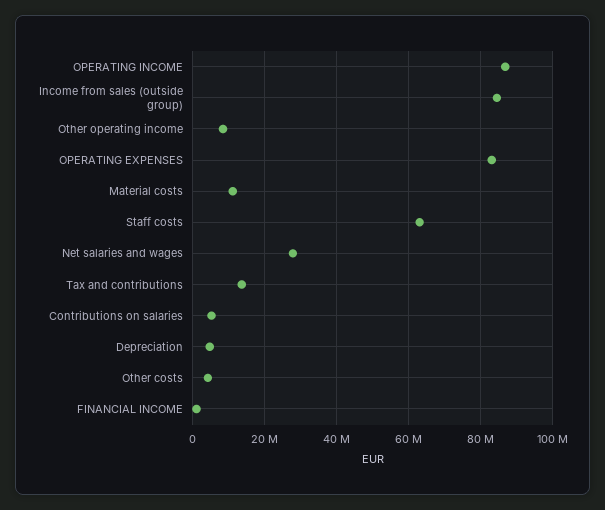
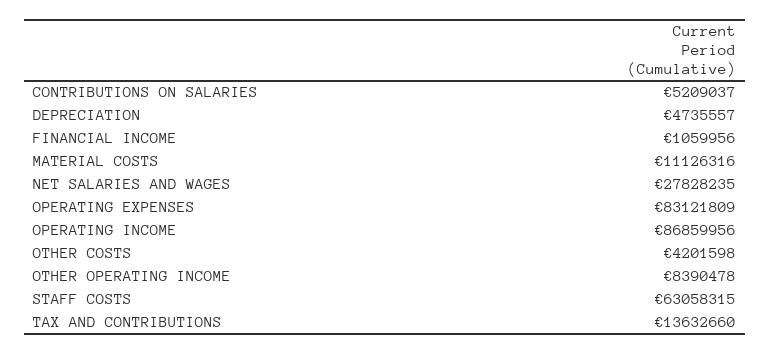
  {
    "OPERATING INCOME": 86859956,
-   "Income from sales (outside group)": 84000000,
    "Other operating income": 8390478,
    "OPERATING EXPENSES": 83121809,
    "Material costs": 11126316,
    "Staff costs": 63058315,
    "Net salaries and wages": 27828235,
    "Tax and contributions": 13632660,
    "Contributions on salaries": 5209037,
    "Depreciation": 4735557,
    "Other costs": 4201598,
    "FINANCIAL INCOME": 1059956
  }

